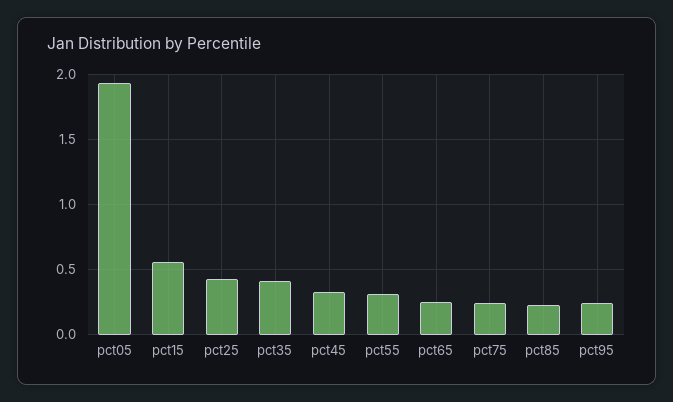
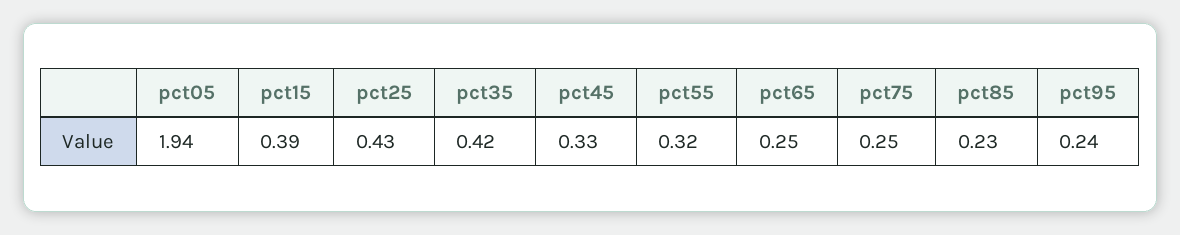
  {
    "pct05": 1.94,
-   "pct15": 0.55,
+   "pct15": 0.39,
    "pct25": 0.43,
    "pct35": 0.42,
    "pct45": 0.33,
    "pct55": 0.32,
    "pct65": 0.25,
    "pct75": 0.25,
    "pct85": 0.23,
    "pct95": 0.24
  }

